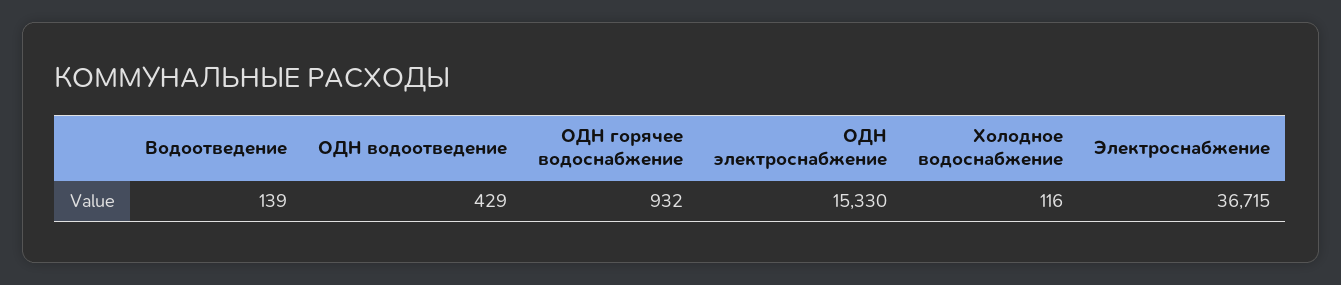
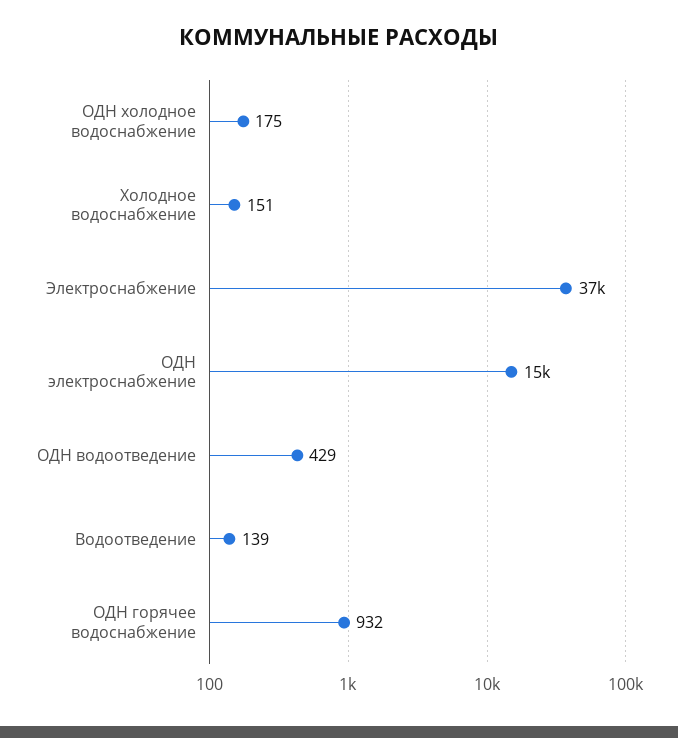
  {
    "Водоотведение": 139,
    "ОДН водоотведение": 429,
    "ОДН горячее водоснабжение": 932,
    "ОДН электроснабжение": 15330,
-   "Холодное водоснабжение": 116,
+   "Холодное водоснабжение": 151,
-   "Электроснабжение": 36715
+   "Электроснабжение": 36715,
+   "ОДН холодное водоснабжение": 175
  }

